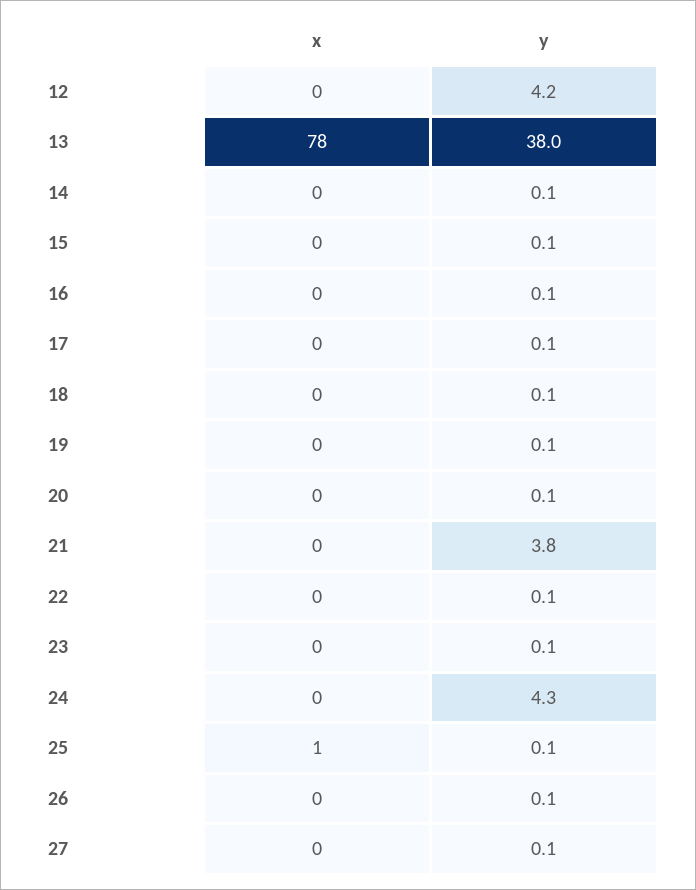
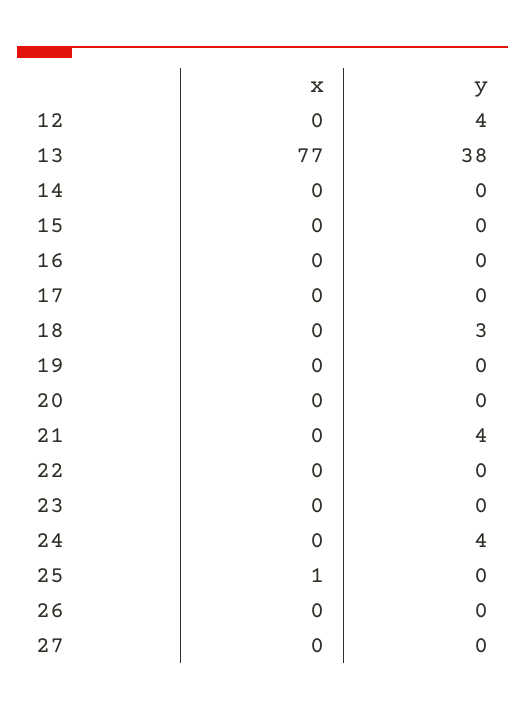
  {
    "x": {
      "12": 0,
-     "13": 78,
+     "13": 77,
      "14": 0,
      "15": 0,
      "16": 0,
      "17": 0,
      "18": 0,
      "19": 0,
      "20": 0,
      "21": 0,
      "22": 0,
      "23": 0,
      "24": 0,
      "25": 1,
      "26": 0,
      "27": 0
    },
    "y": {
      "12": 4.2,
      "13": 38,
      "14": 0.1,
      "15": 0.1,
      "16": 0.1,
      "17": 0.1,
-     "18": 0.1,
+     "18": 3,
      "19": 0.1,
      "20": 0.1,
      "21": 3.8,
      "22": 0.1,
      "23": 0.1,
      "24": 4.3,
      "25": 0.1,
      "26": 0.1,
      "27": 0.1
    }
  }

